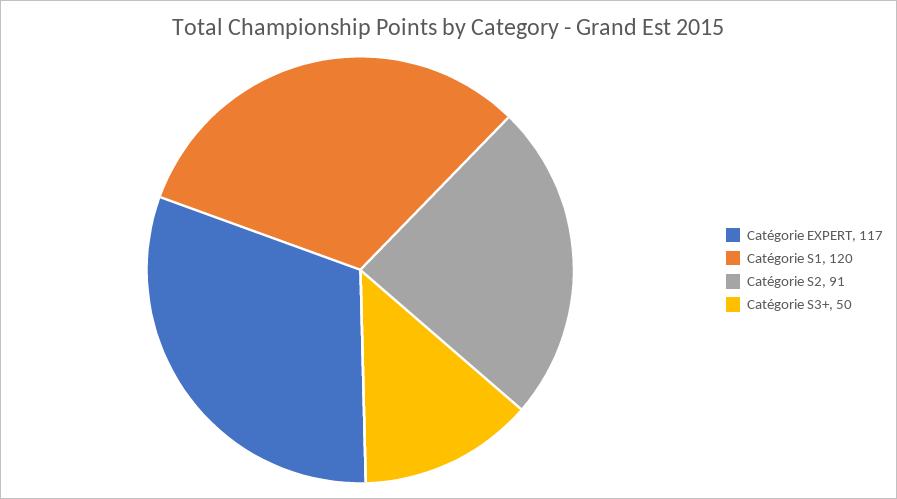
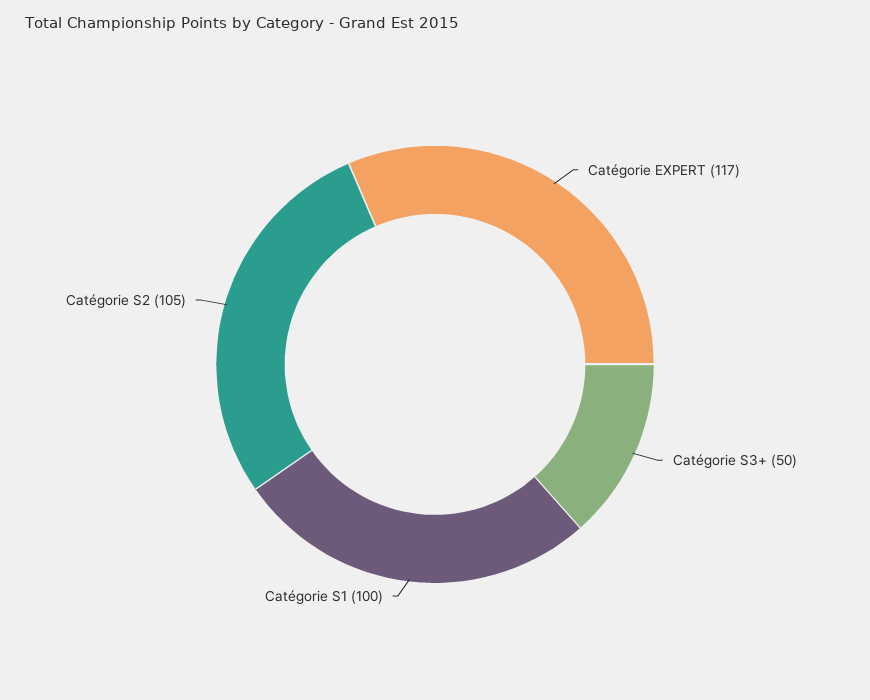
  {
    "Catégorie EXPERT": 117,
-   "Catégorie S1": 120,
+   "Catégorie S1": 100,
-   "Catégorie S2": 91,
+   "Catégorie S2": 105,
    "Catégorie S3+": 50
  }

